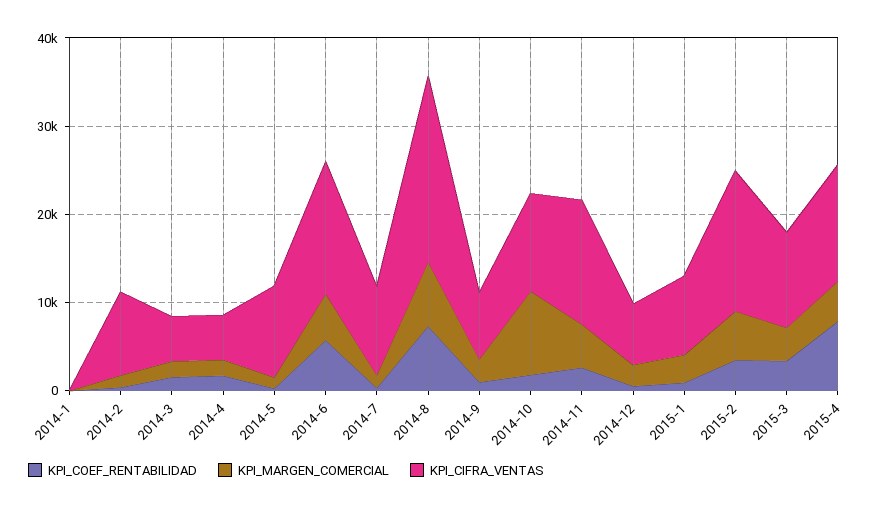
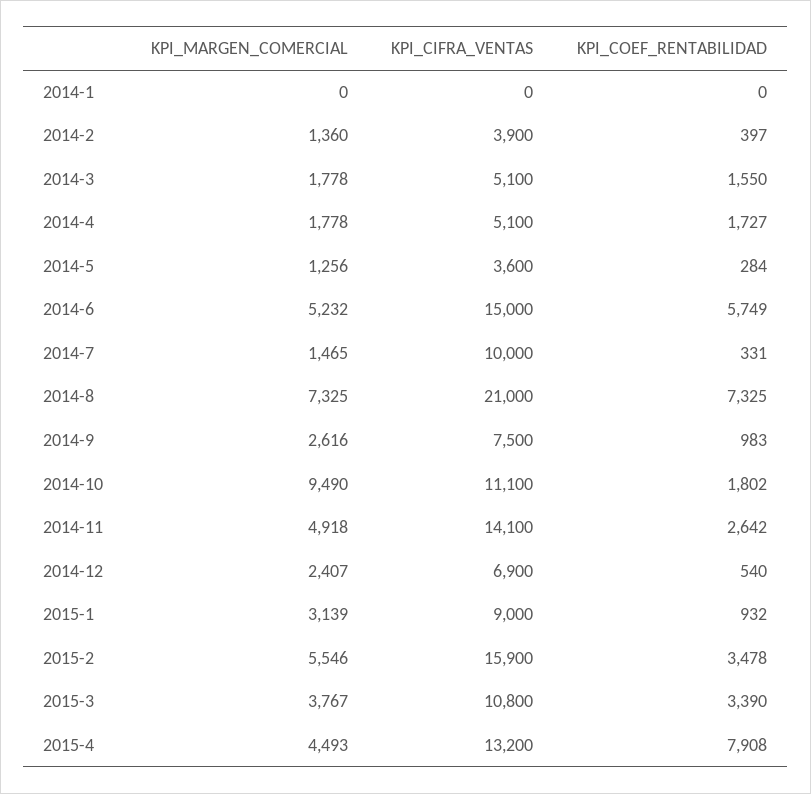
  {
    "KPI_COEF_RENTABILIDAD": {
      "2014-1": 0,
      "2014-2": 397,
      "2014-3": 1550,
      "2014-4": 1727,
      "2014-5": 284,
      "2014-6": 5749,
      "2014-7": 331,
      "2014-8": 7325,
      "2014-9": 983,
      "2014-10": 1802,
      "2014-11": 2642,
      "2014-12": 540,
      "2015-1": 932,
      "2015-2": 3478,
      "2015-3": 3390,
      "2015-4": 7908
    },
    "KPI_MARGEN_COMERCIAL": {
      "2014-1": 0,
      "2014-2": 1360,
      "2014-3": 1778,
      "2014-4": 1778,
      "2014-5": 1256,
      "2014-6": 5232,
      "2014-7": 1465,
      "2014-8": 7325,
      "2014-9": 2616,
      "2014-10": 9490,
      "2014-11": 4918,
      "2014-12": 2407,
      "2015-1": 3139,
      "2015-2": 5546,
      "2015-3": 3767,
      "2015-4": 4493
    },
    "KPI_CIFRA_VENTAS": {
      "2014-1": 0,
-     "2014-2": 10000,
+     "2014-2": 3900,
      "2014-3": 5100,
      "2014-4": 5100,
-     "2014-5": 10000,
+     "2014-5": 3600,
      "2014-6": 15000,
      "2014-7": 10000,
      "2014-8": 21000,
      "2014-9": 7500,
      "2014-10": 11100,
      "2014-11": 14100,
      "2014-12": 6900,
      "2015-1": 9000,
      "2015-2": 15900,
      "2015-3": 10800,
      "2015-4": 13200
    }
  }

